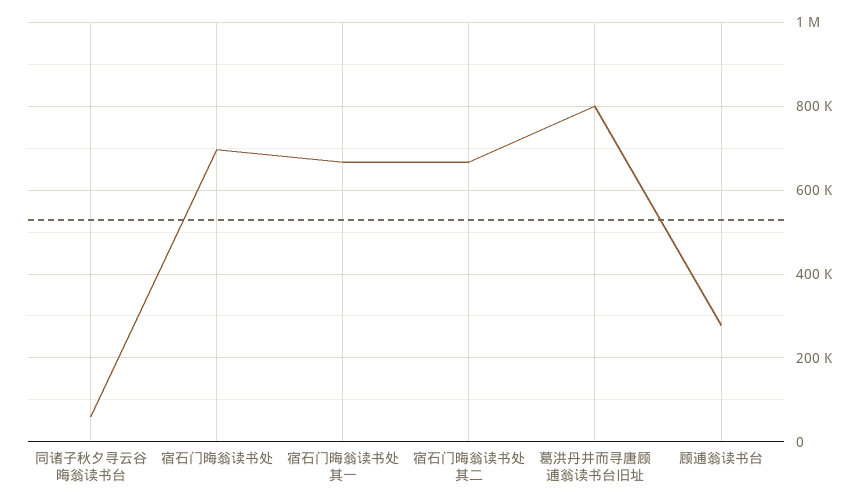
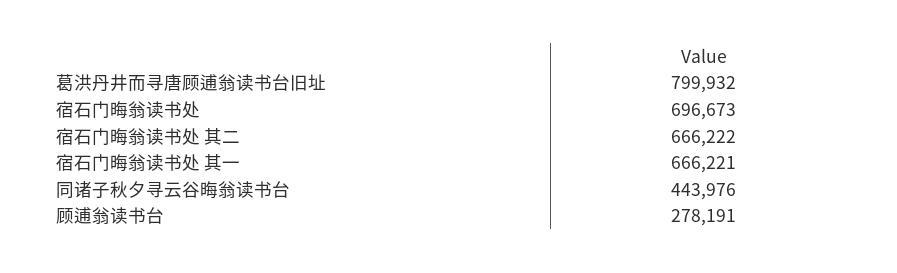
  {
-   "同诸子秋夕寻云谷晦翁读书台": 60000,
+   "同诸子秋夕寻云谷晦翁读书台": 443976,
    "宿石门晦翁读书处": 696673,
    "宿石门晦翁读书处 其一": 666221,
    "宿石门晦翁读书处 其二": 666222,
    "葛洪丹井而寻唐顾逋翁读书台旧址": 799932,
    "顾逋翁读书台": 278191
  }

